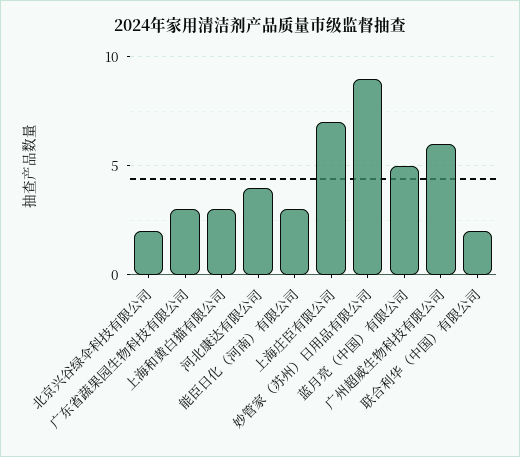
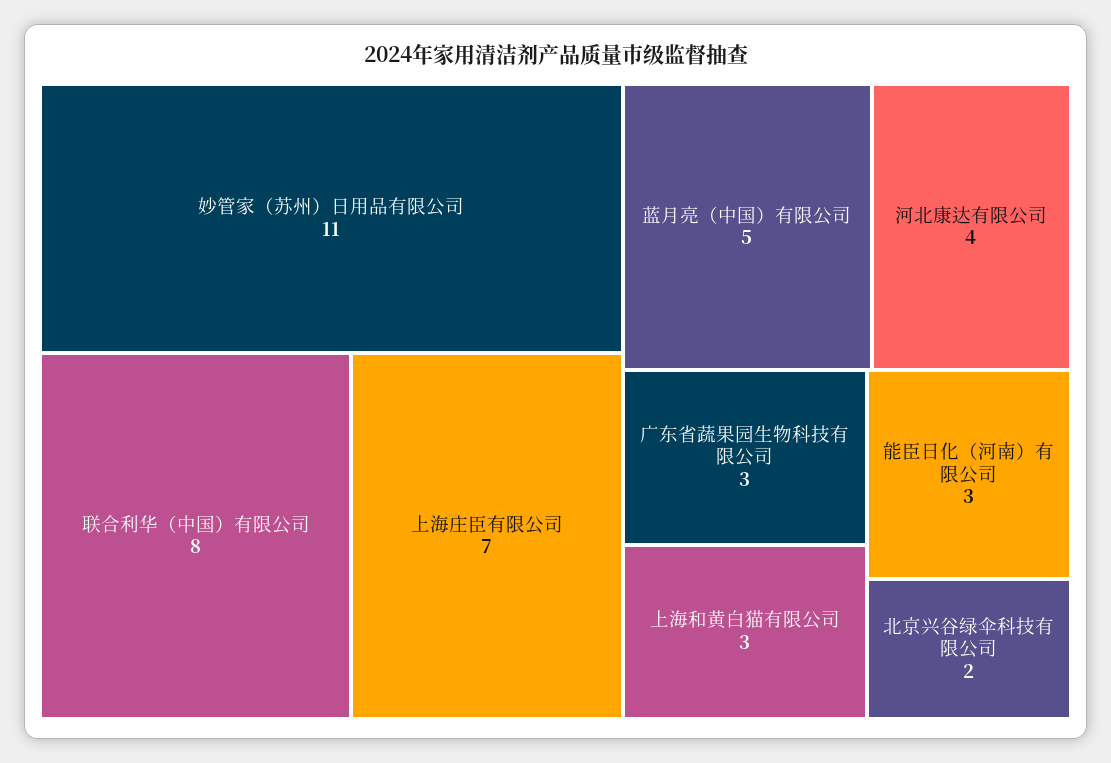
  {
    "北京兴谷绿伞科技有限公司": 2,
    "广东省蔬果园生物科技有限公司": 3,
    "上海和黄白猫有限公司": 3,
    "河北康达有限公司": 4,
    "能臣日化（河南）有限公司": 3,
    "上海庄臣有限公司": 7,
-   "妙管家（苏州）日用品有限公司": 9,
+   "妙管家（苏州）日用品有限公司": 11,
    "蓝月亮（中国）有限公司": 5,
-   "广州超威生物科技有限公司": 6,
-   "联合利华（中国）有限公司": 2
+   "联合利华（中国）有限公司": 8
  }

